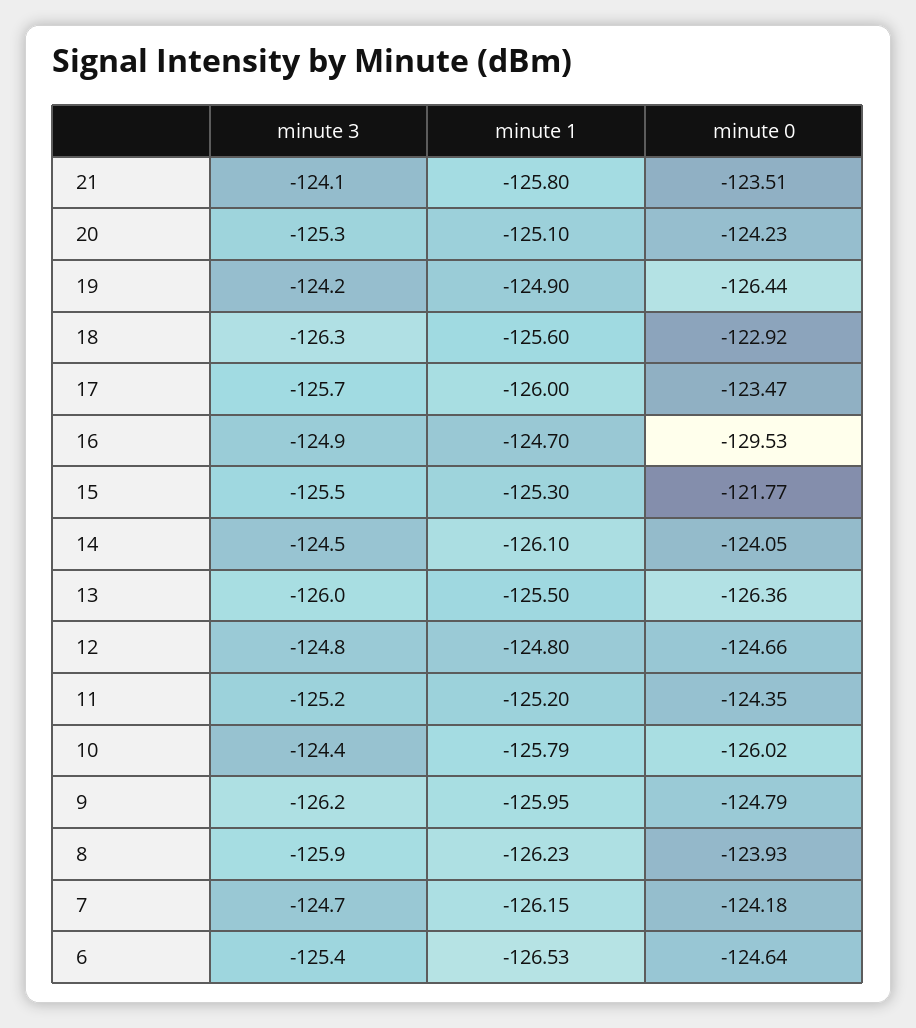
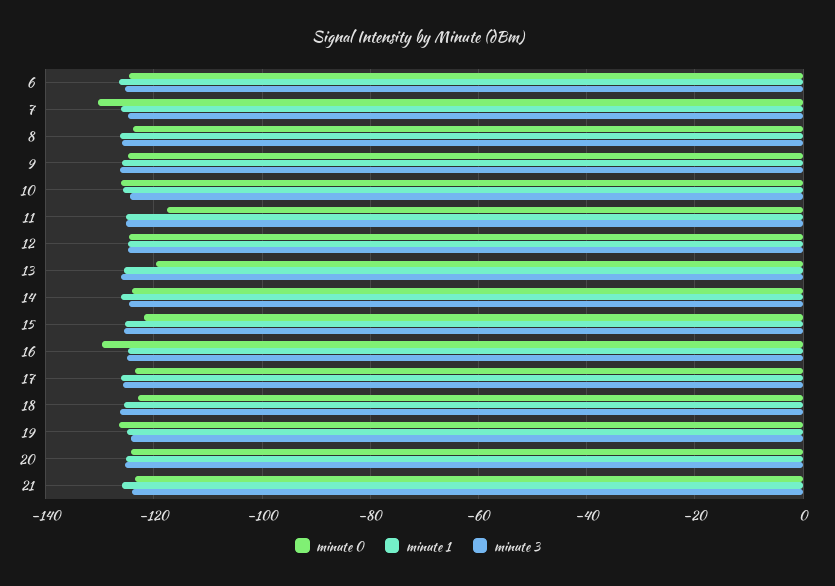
  {
    "minute 3": {
      "21": -124.1,
      "20": -125.3,
      "19": -124.2,
      "18": -126.3,
      "17": -125.7,
      "16": -124.9,
      "15": -125.5,
      "14": -124.5,
      "13": -126,
      "12": -124.8,
      "11": -125.2,
      "10": -124.4,
      "9": -126.2,
      "8": -125.9,
      "7": -124.7,
      "6": -125.4
    },
    "minute 1": {
      "21": -125.8,
      "20": -125.1,
      "19": -124.9,
      "18": -125.6,
      "17": -126,
      "16": -124.7,
      "15": -125.3,
      "14": -126.1,
      "13": -125.5,
      "12": -124.8,
      "11": -125.2,
      "10": -125.79,
      "9": -125.95,
      "8": -126.23,
      "7": -126.15,
      "6": -126.53
    },
    "minute 0": {
      "21": -123.51,
      "20": -124.23,
      "19": -126.44,
      "18": -122.92,
      "17": -123.47,
      "16": -129.53,
      "15": -121.77,
      "14": -124.05,
-     "13": -126.36,
+     "13": -120,
      "12": -124.66,
-     "11": -124.35,
+     "11": -118,
      "10": -126.02,
      "9": -124.79,
      "8": -123.93,
-     "7": -124.18,
+     "7": -130,
      "6": -124.64
    }
  }

